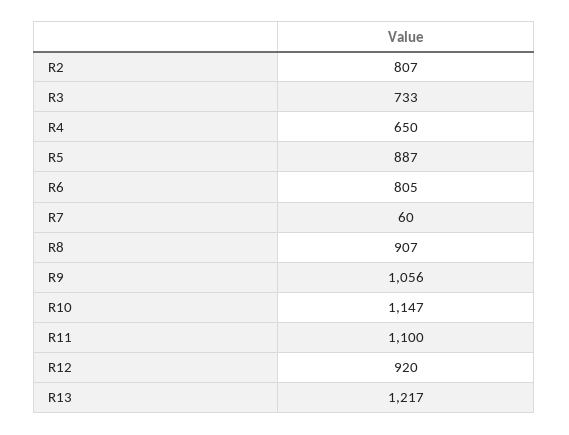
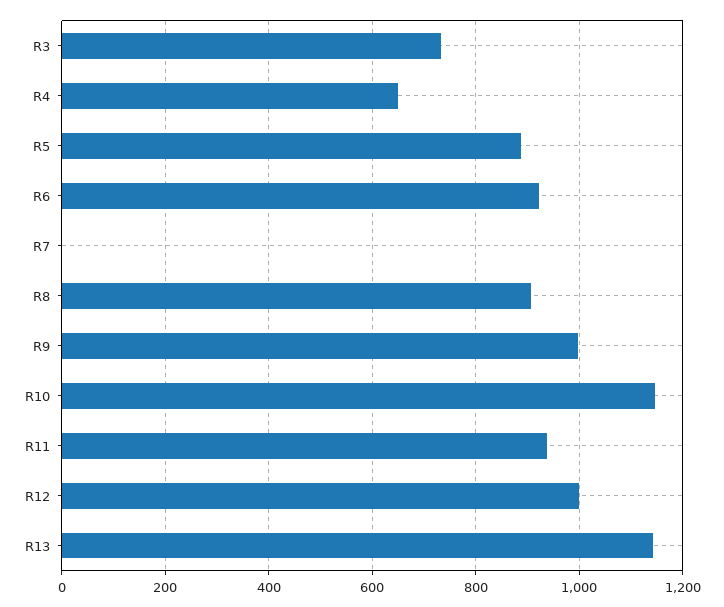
  {
-   "R2": 807,
    "R3": 733,
    "R4": 650,
    "R5": 887,
-   "R6": 805,
+   "R6": 920,
-   "R7": 60,
+   "R7": 0,
    "R8": 907,
-   "R9": 1056,
+   "R9": 1000,
    "R10": 1147,
-   "R11": 1100,
+   "R11": 940,
-   "R12": 920,
+   "R12": 1000,
-   "R13": 1217
+   "R13": 1140
  }

